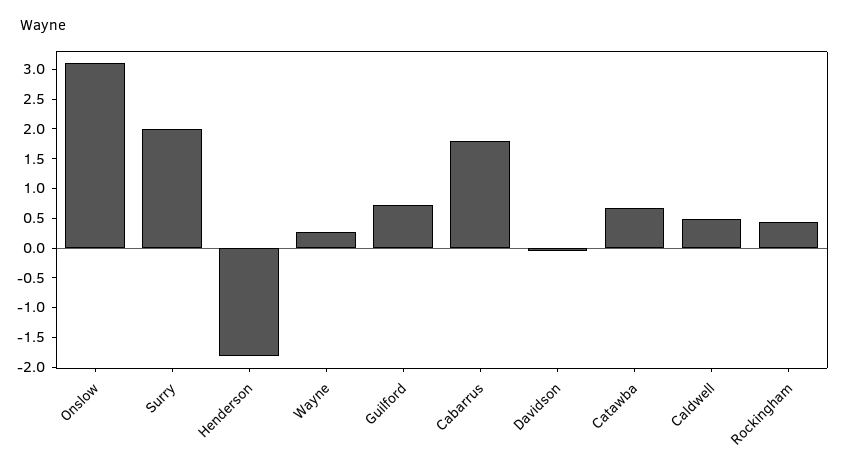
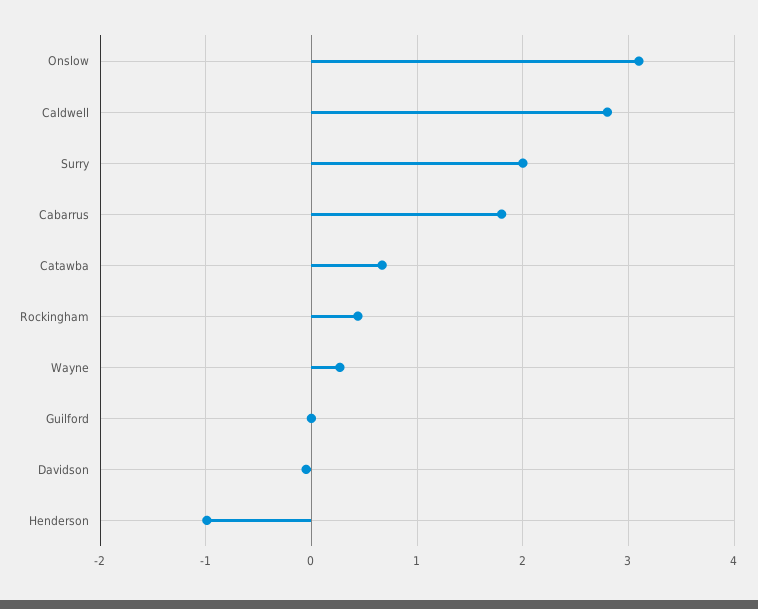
  {
    "Onslow": 3.1,
    "Surry": 2,
-   "Henderson": -1.75,
+   "Henderson": -1,
    "Wayne": 0.3,
-   "Guilford": 0.75,
+   "Guilford": 0,
    "Cabarrus": 1.8,
    "Davidson": -0.1,
    "Catawba": 0.7,
-   "Caldwell": 0.5,
+   "Caldwell": 2.8,
    "Rockingham": 0.4
  }

